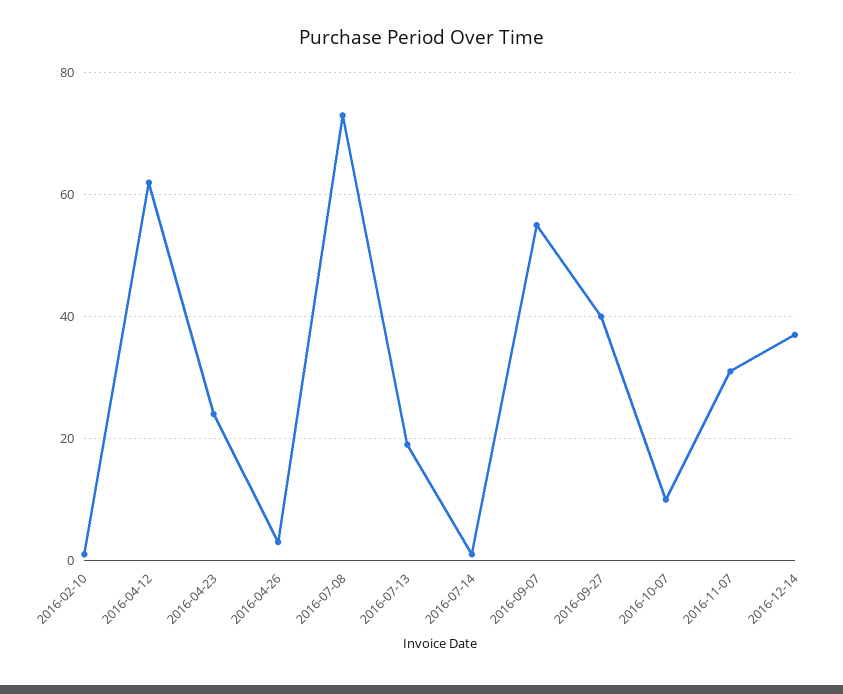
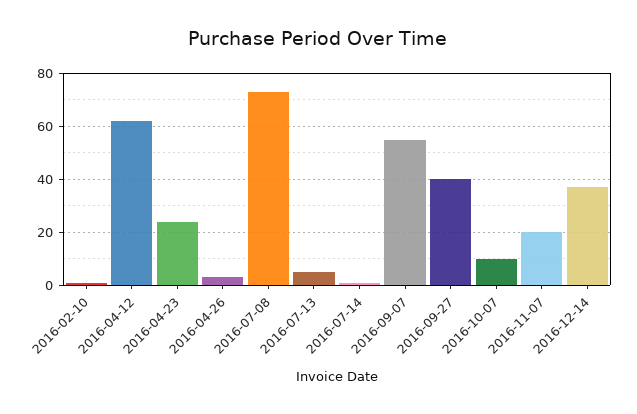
  {
    "2016-02-10": 0,
    "2016-04-12": 60,
    "2016-04-23": 25,
    "2016-04-26": 5,
    "2016-07-08": 75,
-   "2016-07-13": 20,
+   "2016-07-13": 5,
    "2016-07-14": 0,
    "2016-09-07": 55,
    "2016-09-27": 40,
    "2016-10-07": 10,
-   "2016-11-07": 30,
+   "2016-11-07": 20,
    "2016-12-14": 35
  }

